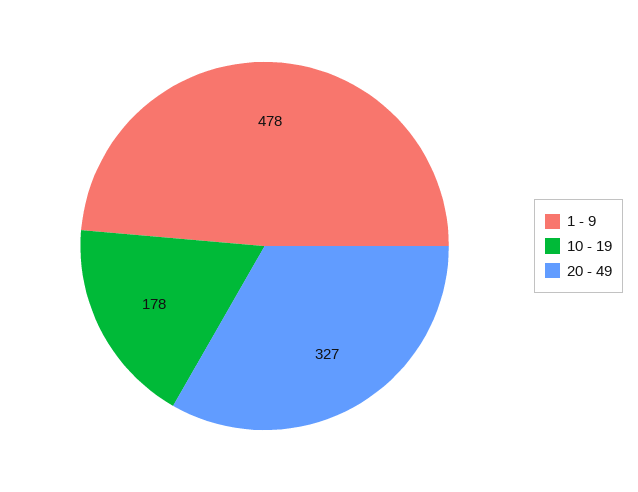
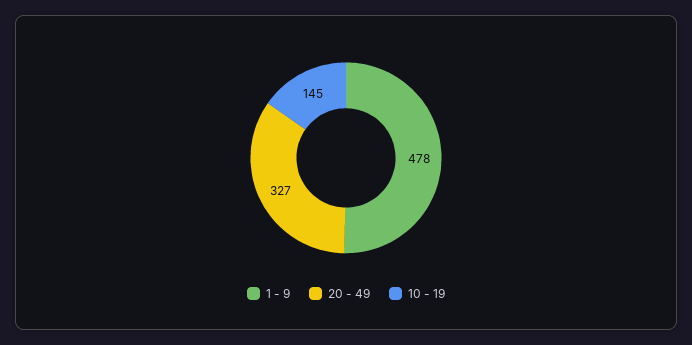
  {
    "1 - 9": 478,
-   "10 - 19": 178,
+   "10 - 19": 145,
    "20 - 49": 327
  }

